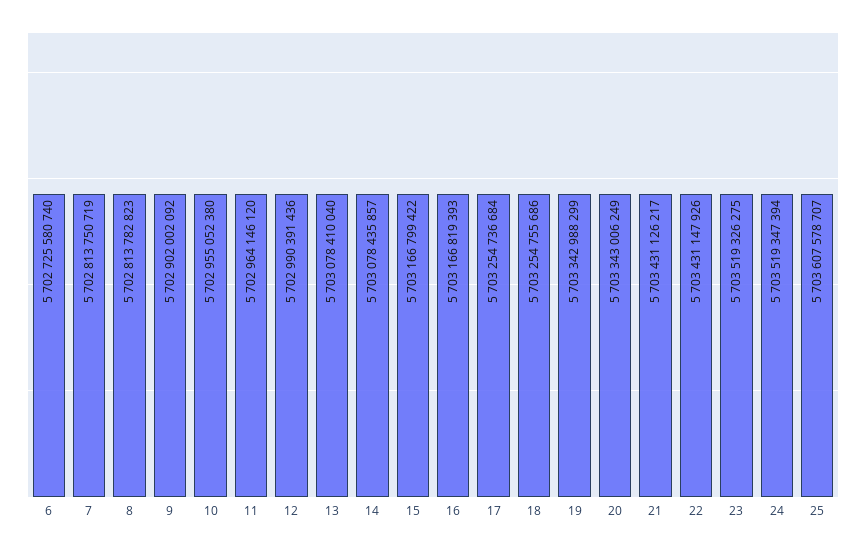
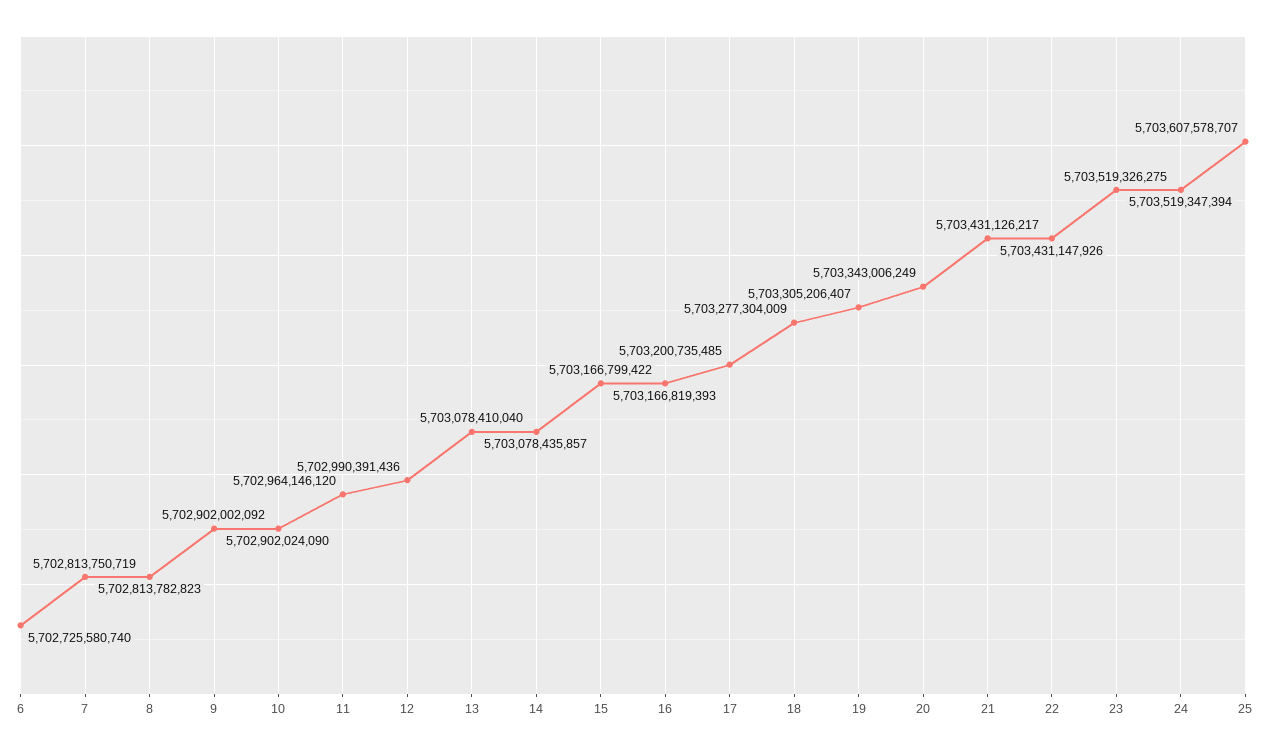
  {
    "6": 5702725580740,
    "7": 5702813750719,
    "8": 5702813782823,
    "9": 5702902002092,
-   "10": 5702955052380,
+   "10": 5702902024090,
    "11": 5702964146120,
    "12": 5702990391436,
    "13": 5703078410040,
    "14": 5703078435857,
    "15": 5703166799422,
    "16": 5703166819393,
-   "17": 5703254736684,
+   "17": 5703200735485,
-   "18": 5703254755686,
+   "18": 5703277304009,
-   "19": 5703342988299,
+   "19": 5703305206407,
    "20": 5703343006249,
    "21": 5703431126217,
    "22": 5703431147926,
    "23": 5703519326275,
    "24": 5703519347394,
    "25": 5703607578707
  }

